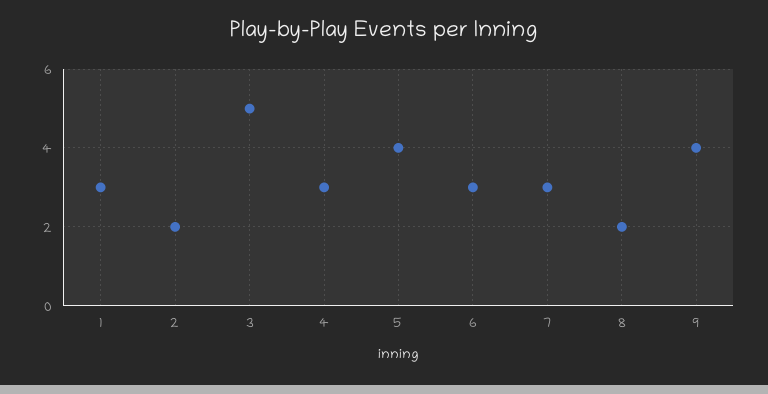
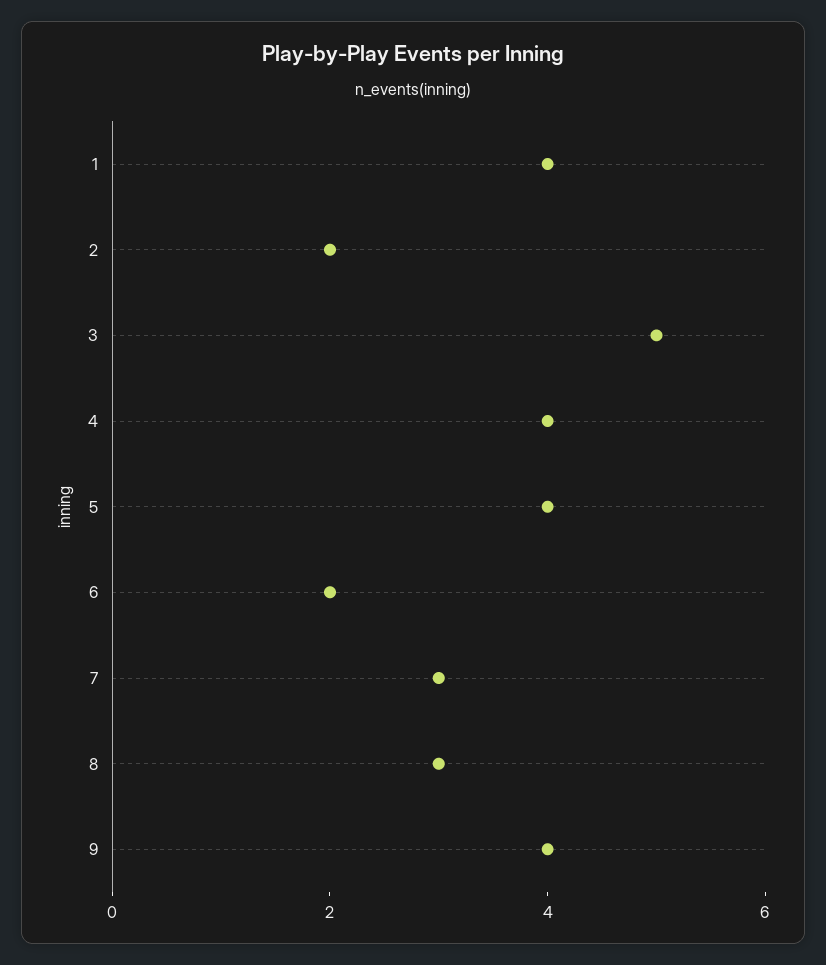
  {
-   "1": 3,
+   "1": 4,
    "2": 2,
    "3": 5,
-   "4": 3,
+   "4": 4,
    "5": 4,
-   "6": 3,
+   "6": 2,
    "7": 3,
-   "8": 2,
+   "8": 3,
    "9": 4
  }

